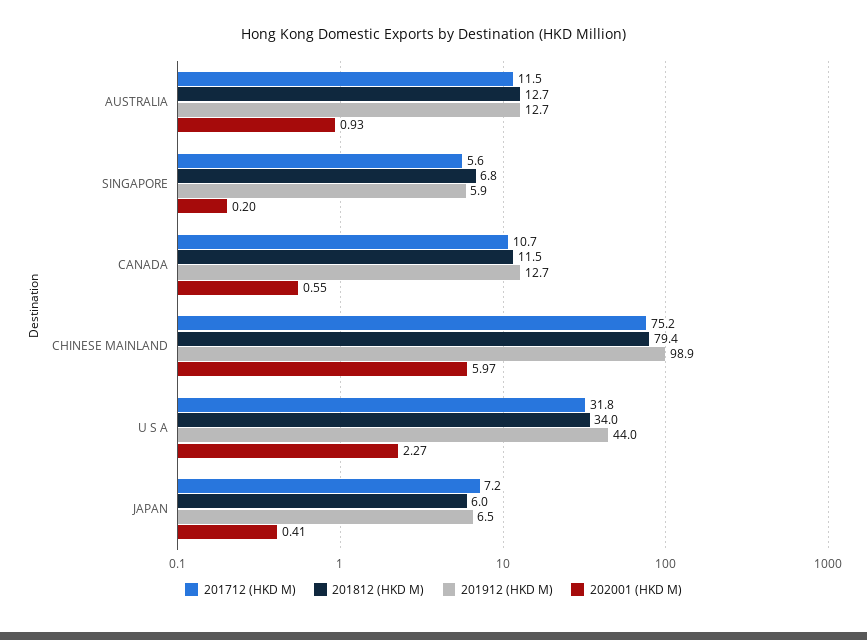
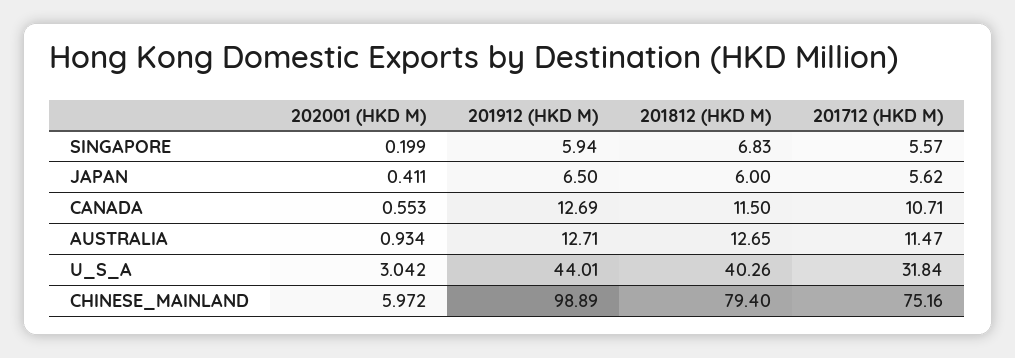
  {
    "201712 (HKD M)": {
      "AUSTRALIA": 11.47,
      "SINGAPORE": 5.57,
      "CANADA": 10.71,
      "CHINESE MAINLAND": 75.16,
      "U S A": 31.84,
-     "JAPAN": 7.2
+     "JAPAN": 5.62
    },
    "201812 (HKD M)": {
      "AUSTRALIA": 12.65,
      "SINGAPORE": 6.83,
      "CANADA": 11.5,
      "CHINESE MAINLAND": 79.4,
-     "U S A": 34,
+     "U S A": 40.26,
      "JAPAN": 6
    },
    "201912 (HKD M)": {
      "AUSTRALIA": 12.71,
      "SINGAPORE": 5.94,
      "CANADA": 12.69,
      "CHINESE MAINLAND": 98.89,
      "U S A": 44.01,
      "JAPAN": 6.5
    },
    "202001 (HKD M)": {
      "AUSTRALIA": 0.934,
      "SINGAPORE": 0.199,
      "CANADA": 0.553,
      "CHINESE MAINLAND": 5.972,
-     "U S A": 2.27,
+     "U S A": 3.042,
      "JAPAN": 0.411
    }
  }

